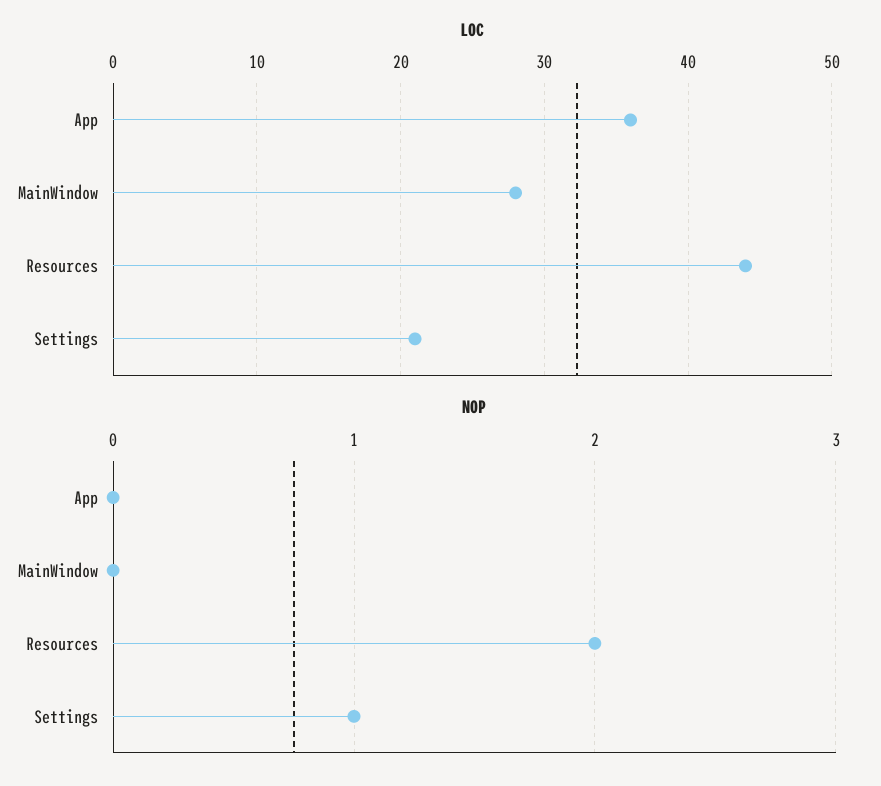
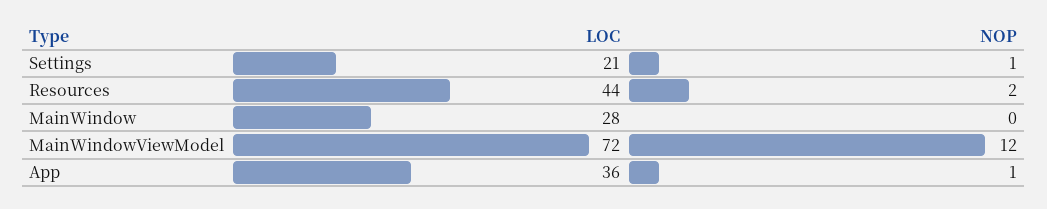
  {
    "LOC": {
      "App": 36,
      "MainWindow": 28,
      "Resources": 44,
-     "Settings": 21
+     "Settings": 21,
+     "MainWindowViewModel": 72
    },
    "NOP": {
-     "App": 0,
+     "App": 1,
      "MainWindow": 0,
      "Resources": 2,
-     "Settings": 1
+     "Settings": 1,
+     "MainWindowViewModel": 12
    }
  }

